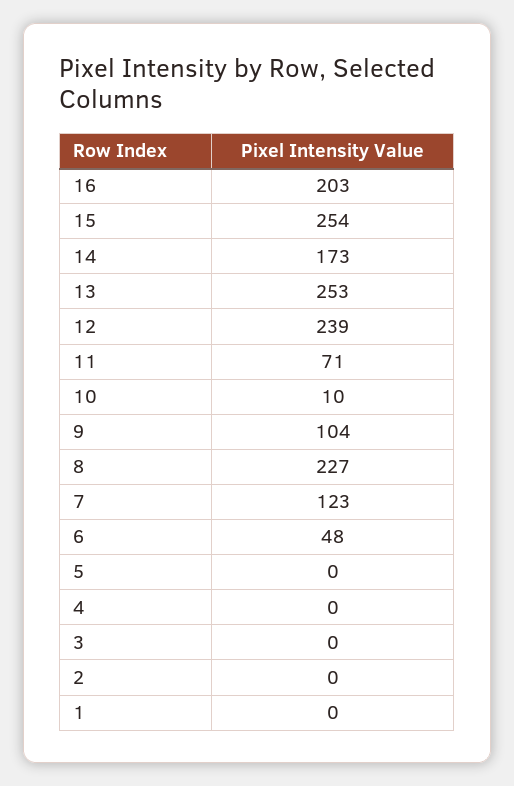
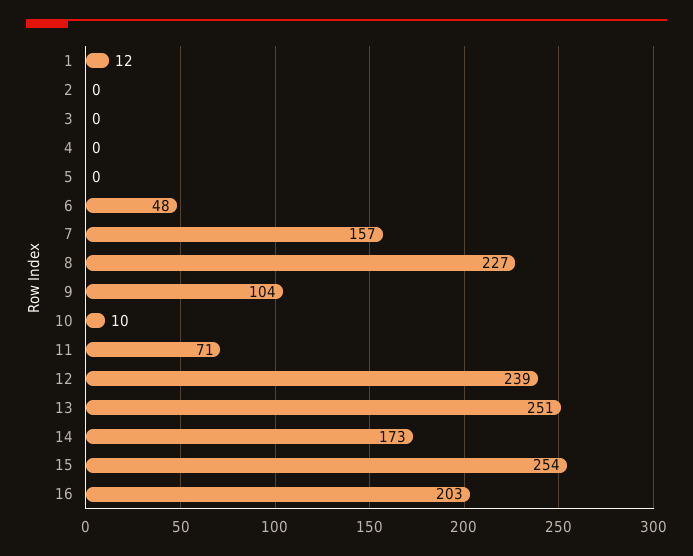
  {
    "16": 203,
    "15": 254,
    "14": 173,
-   "13": 253,
+   "13": 251,
    "12": 239,
    "11": 71,
    "10": 10,
    "9": 104,
    "8": 227,
-   "7": 123,
+   "7": 157,
    "6": 48,
    "5": 0,
    "4": 0,
    "3": 0,
    "2": 0,
-   "1": 0
+   "1": 12
  }

